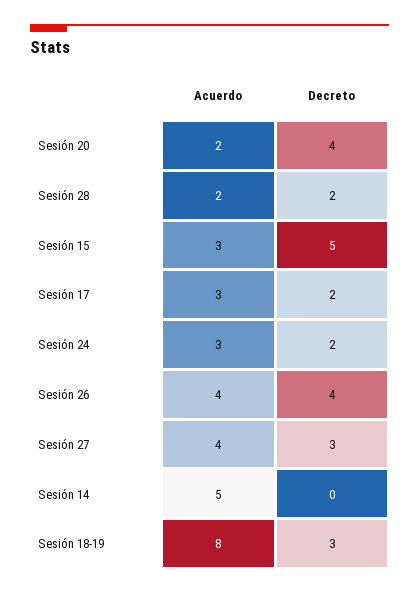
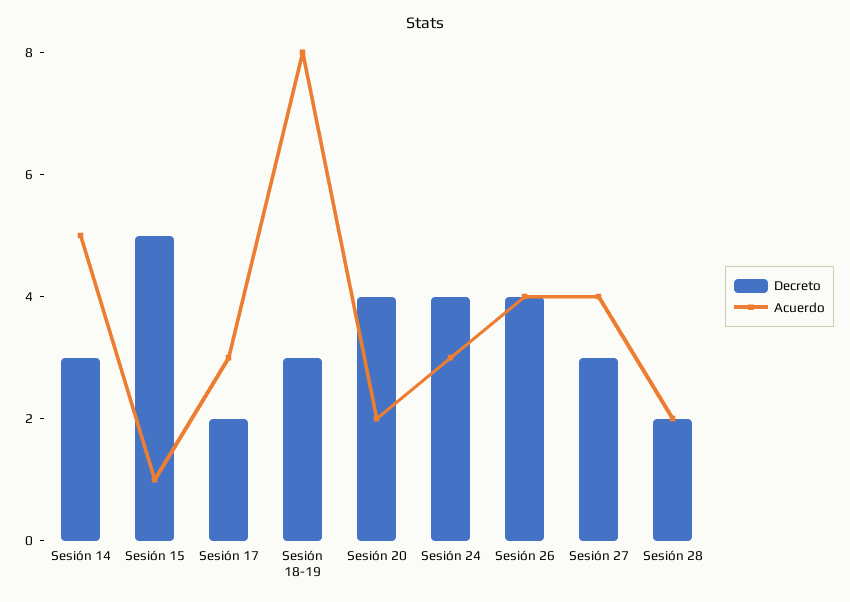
  {
    "Acuerdo": {
      "Sesión 20": 2,
      "Sesión 28": 2,
-     "Sesión 15": 3,
+     "Sesión 15": 1,
      "Sesión 17": 3,
      "Sesión 24": 3,
      "Sesión 26": 4,
      "Sesión 27": 4,
      "Sesión 14": 5,
      "Sesión 18-19": 8
    },
    "Decreto": {
      "Sesión 20": 4,
      "Sesión 28": 2,
      "Sesión 15": 5,
      "Sesión 17": 2,
-     "Sesión 24": 2,
+     "Sesión 24": 4,
      "Sesión 26": 4,
      "Sesión 27": 3,
-     "Sesión 14": 0,
+     "Sesión 14": 3,
      "Sesión 18-19": 3
    }
  }

